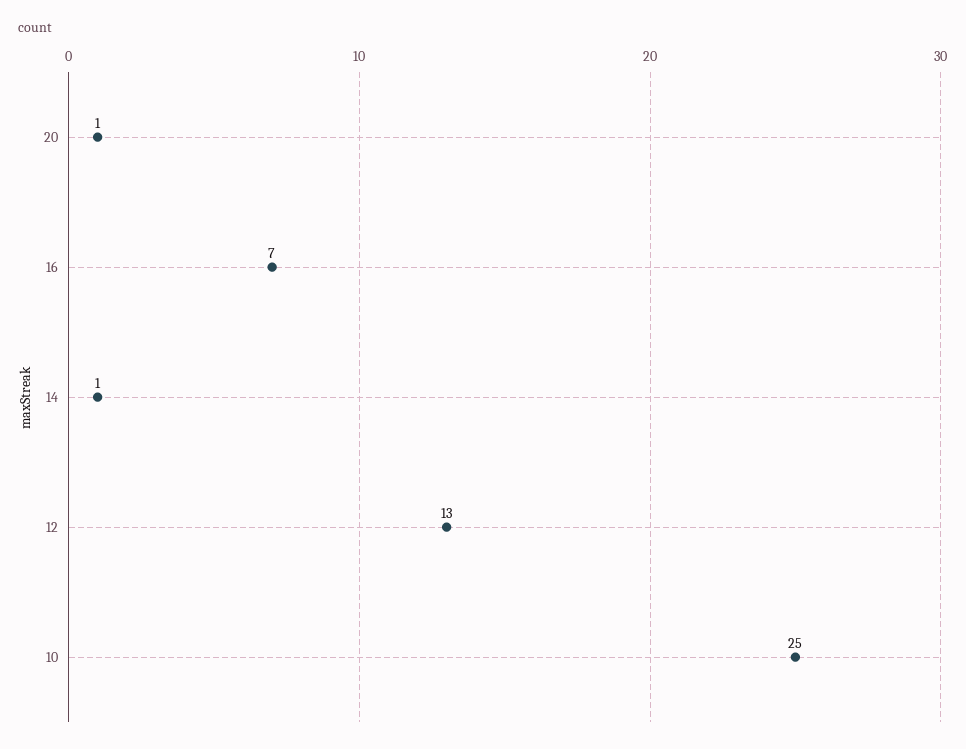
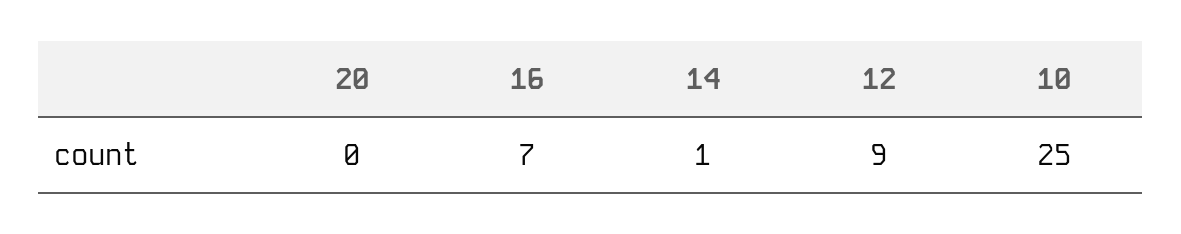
  {
-   "20": 1,
+   "20": 0,
    "16": 7,
    "14": 1,
-   "12": 13,
+   "12": 9,
    "10": 25
  }

